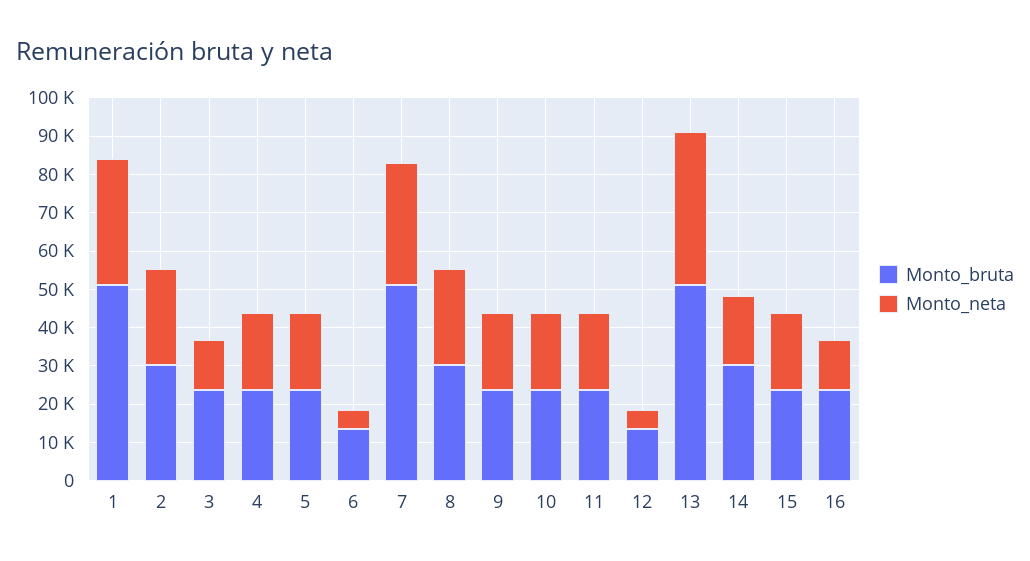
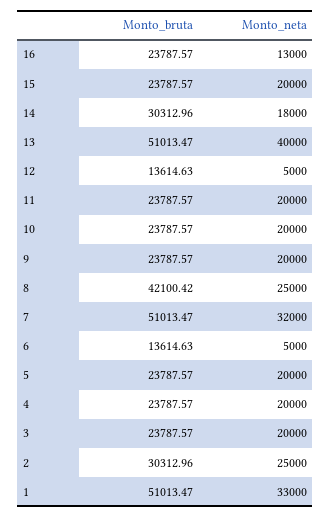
  {
    "Monto_bruta": {
      "1": 51013.47,
      "2": 30312.96,
      "3": 23787.57,
      "4": 23787.57,
      "5": 23787.57,
      "6": 13614.63,
      "7": 51013.47,
-     "8": 30000,
+     "8": 42100.42,
      "9": 23787.57,
      "10": 23787.57,
      "11": 23787.57,
      "12": 13614.63,
      "13": 51013.47,
      "14": 30312.96,
      "15": 23787.57,
      "16": 23787.57
    },
    "Monto_neta": {
      "1": 33000,
      "2": 25000,
-     "3": 12500,
+     "3": 20000,
      "4": 20000,
      "5": 20000,
      "6": 5000,
      "7": 32000,
      "8": 25000,
      "9": 20000,
      "10": 20000,
      "11": 20000,
      "12": 5000,
      "13": 40000,
      "14": 18000,
      "15": 20000,
      "16": 13000
    }
  }

